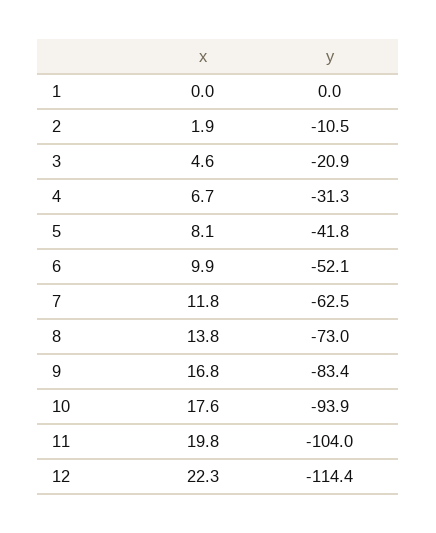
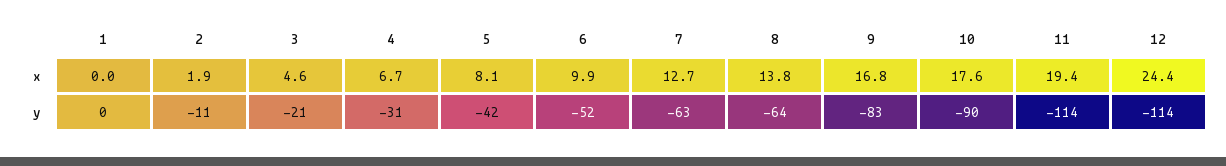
  {
    "x": {
      "1": 0,
      "2": 1.9,
      "3": 4.6,
      "4": 6.7,
      "5": 8.1,
      "6": 9.9,
-     "7": 11.8,
+     "7": 12.7,
      "8": 13.8,
      "9": 16.8,
      "10": 17.6,
-     "11": 19.8,
+     "11": 19.4,
-     "12": 22.3
+     "12": 24.4
    },
    "y": {
      "1": 0,
      "2": -10.5,
      "3": -20.9,
      "4": -31.3,
      "5": -41.8,
      "6": -52.1,
      "7": -62.5,
-     "8": -73,
+     "8": -64,
      "9": -83.4,
-     "10": -93.9,
+     "10": -90,
-     "11": -104,
+     "11": -114,
      "12": -114.4
    }
  }

